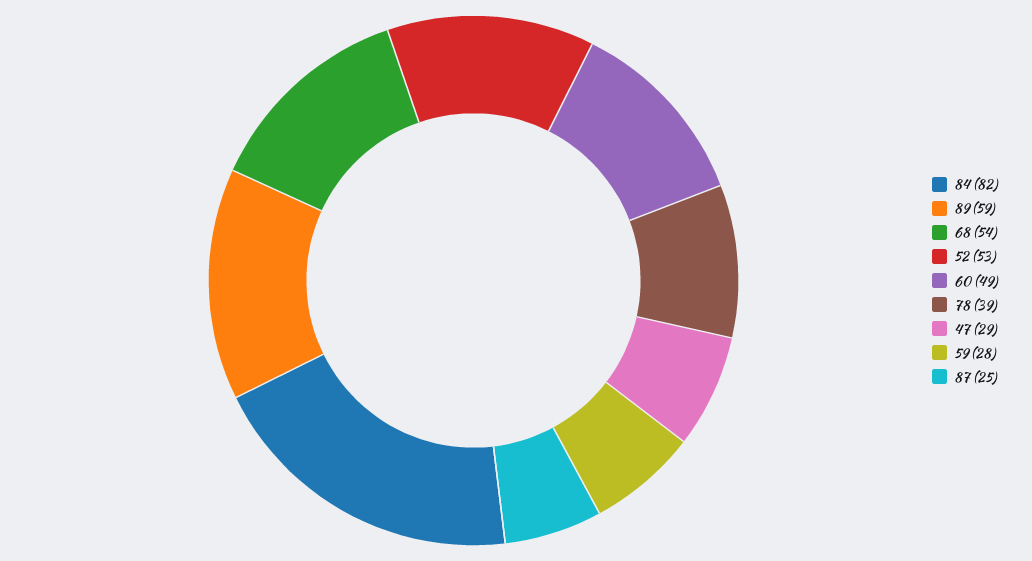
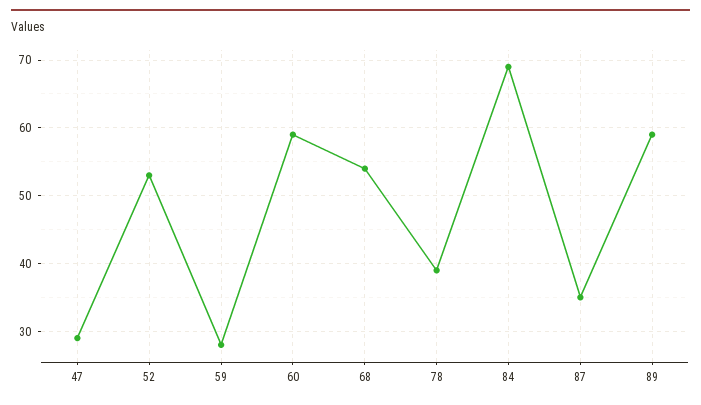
  {
-   "84": 82,
+   "84": 69,
    "89": 59,
    "68": 54,
    "52": 53,
-   "60": 49,
+   "60": 59,
    "78": 39,
    "47": 29,
    "59": 28,
-   "87": 25
+   "87": 35
  }

